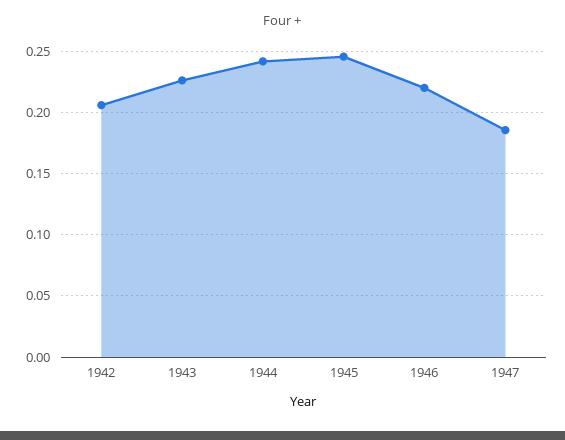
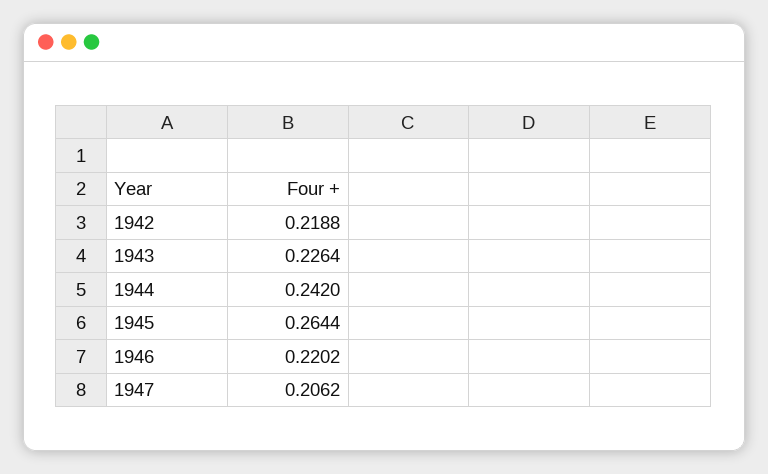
  {
-   "1942": 0.205,
+   "1942": 0.2188,
    "1943": 0.2264,
    "1944": 0.242,
-   "1945": 0.245,
+   "1945": 0.2644,
    "1946": 0.2202,
-   "1947": 0.185
+   "1947": 0.2062
  }

